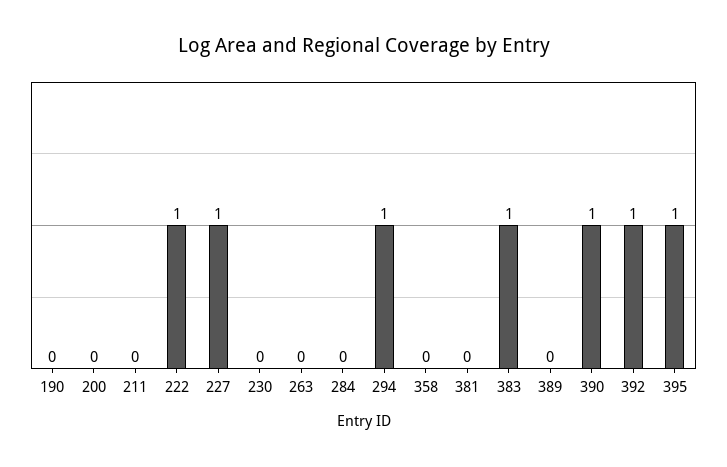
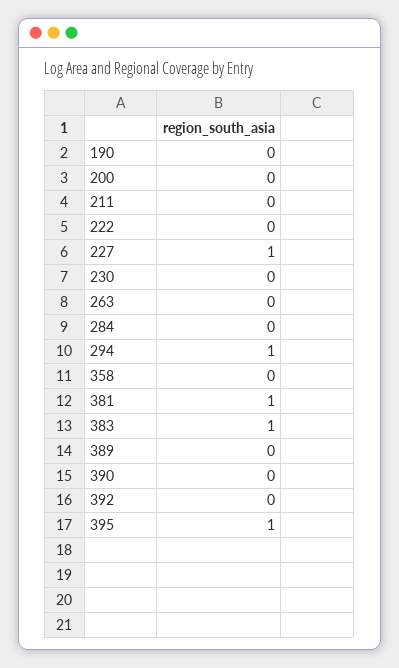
  {
    "190": 0,
    "200": 0,
    "211": 0,
-   "222": 1,
+   "222": 0,
    "227": 1,
    "230": 0,
    "263": 0,
    "284": 0,
    "294": 1,
    "358": 0,
-   "381": 0,
+   "381": 1,
    "383": 1,
    "389": 0,
-   "390": 1,
+   "390": 0,
-   "392": 1,
+   "392": 0,
    "395": 1
  }

